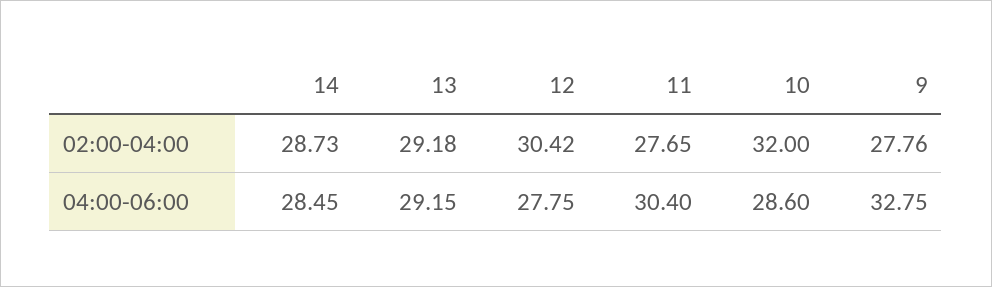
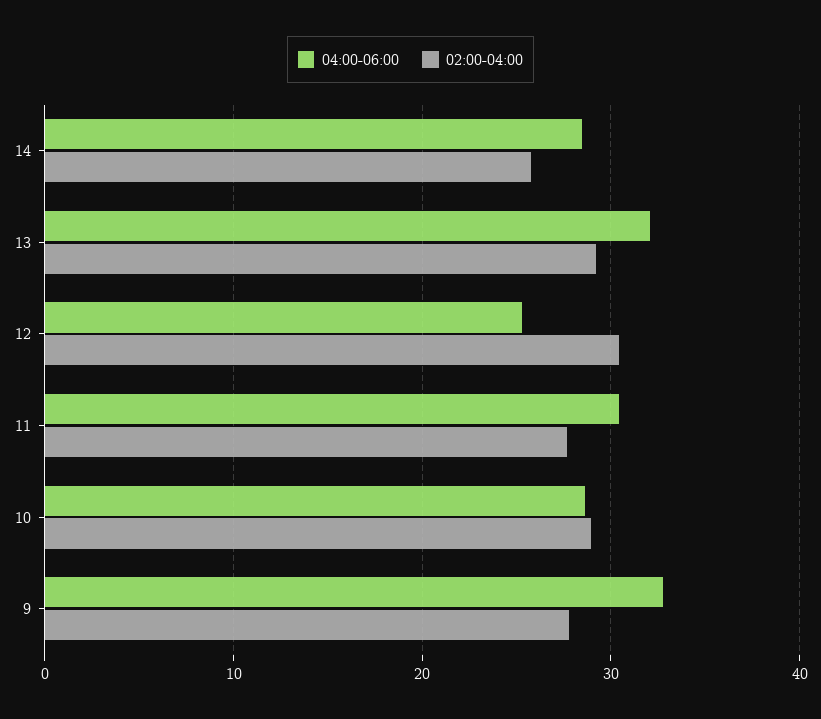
  {
    "02:00-04:00": {
-     "14": 28.73,
+     "14": 26,
      "13": 29.18,
      "12": 30.42,
      "11": 27.65,
-     "10": 32,
+     "10": 29,
      "9": 27.76
    },
    "04:00-06:00": {
      "14": 28.45,
-     "13": 29.15,
+     "13": 32,
-     "12": 27.75,
+     "12": 25,
      "11": 30.4,
      "10": 28.6,
      "9": 32.75
    }
  }

